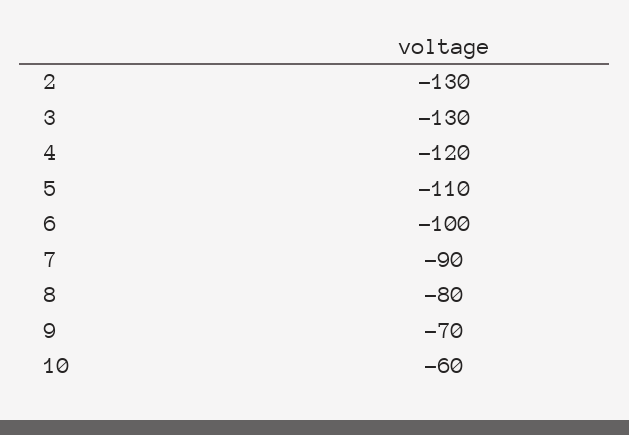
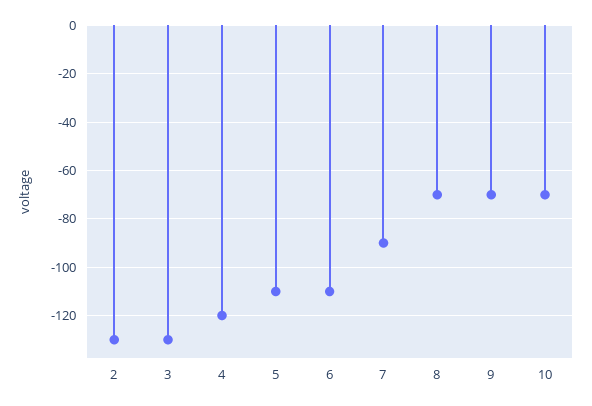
  {
    "2": -130,
    "3": -130,
    "4": -120,
    "5": -110,
-   "6": -100,
+   "6": -110,
    "7": -90,
-   "8": -80,
+   "8": -70,
    "9": -70,
-   "10": -60
+   "10": -70
  }

